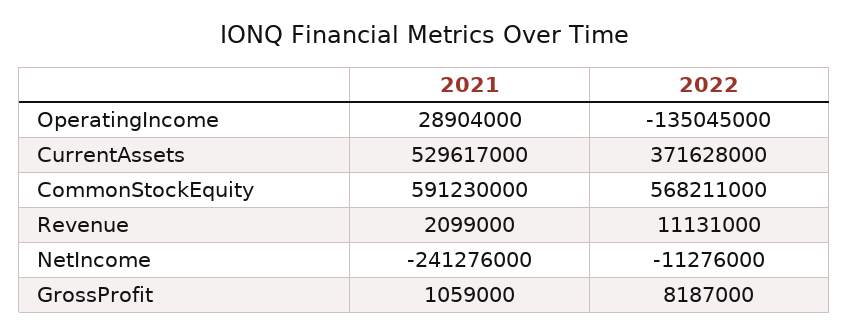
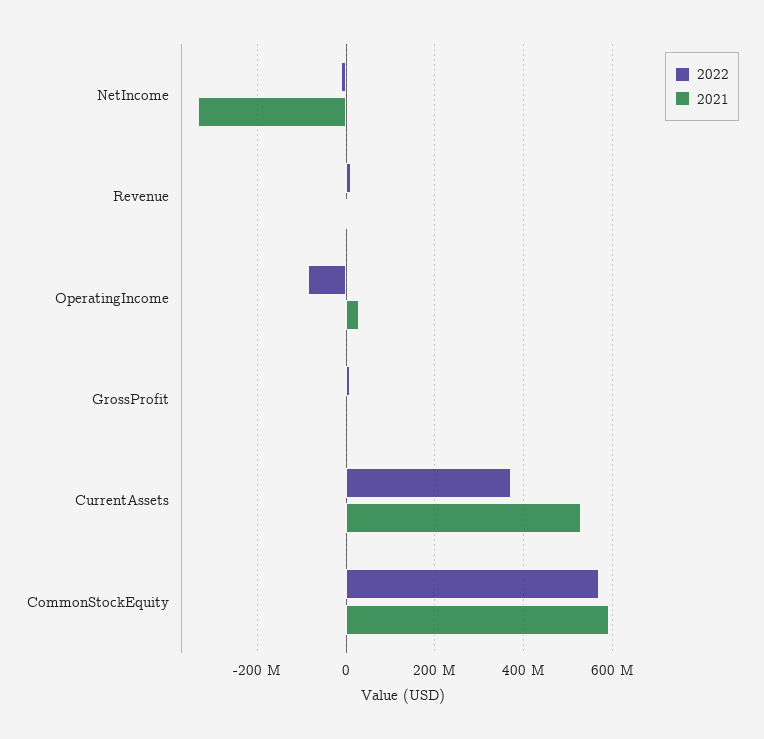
  {
    "2021": {
      "OperatingIncome": 28904000,
      "CurrentAssets": 529617000,
      "CommonStockEquity": 591230000,
      "Revenue": 2099000,
-     "NetIncome": -241276000,
+     "NetIncome": -340000000,
      "GrossProfit": 1059000
    },
    "2022": {
-     "OperatingIncome": -135045000,
+     "OperatingIncome": -80000000,
      "CurrentAssets": 371628000,
      "CommonStockEquity": 568211000,
      "Revenue": 11131000,
      "NetIncome": -11276000,
      "GrossProfit": 8187000
    }
  }

